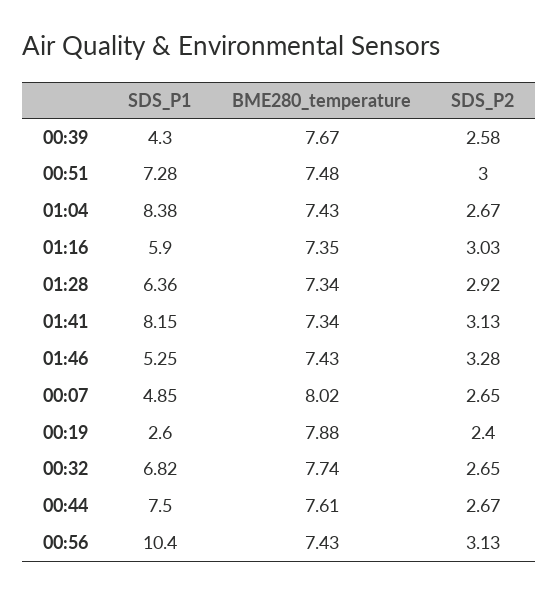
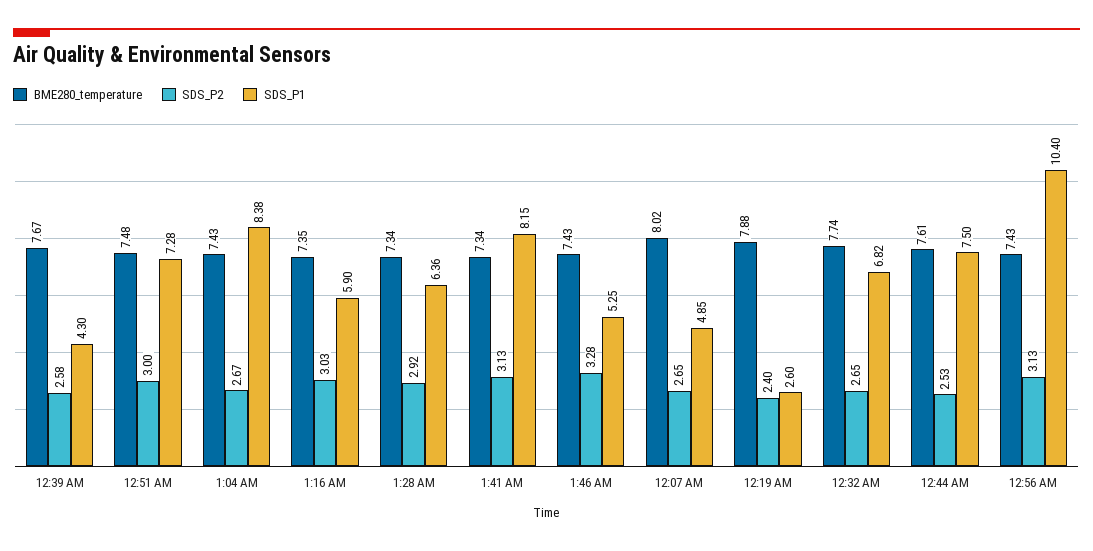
  {
    "SDS_P1": {
      "00:39": 4.3,
      "00:51": 7.28,
      "01:04": 8.38,
      "01:16": 5.9,
      "01:28": 6.36,
      "01:41": 8.15,
      "01:46": 5.25,
      "00:07": 4.85,
      "00:19": 2.6,
      "00:32": 6.82,
      "00:44": 7.5,
      "00:56": 10.4
    },
    "BME280_temperature": {
      "00:39": 7.67,
      "00:51": 7.48,
      "01:04": 7.43,
      "01:16": 7.35,
      "01:28": 7.34,
      "01:41": 7.34,
      "01:46": 7.43,
      "00:07": 8.02,
      "00:19": 7.88,
      "00:32": 7.74,
      "00:44": 7.61,
      "00:56": 7.43
    },
    "SDS_P2": {
      "00:39": 2.58,
      "00:51": 3,
      "01:04": 2.67,
      "01:16": 3.03,
      "01:28": 2.92,
      "01:41": 3.13,
      "01:46": 3.28,
      "00:07": 2.65,
      "00:19": 2.4,
      "00:32": 2.65,
-     "00:44": 2.67,
+     "00:44": 2.53,
      "00:56": 3.13
    }
  }

